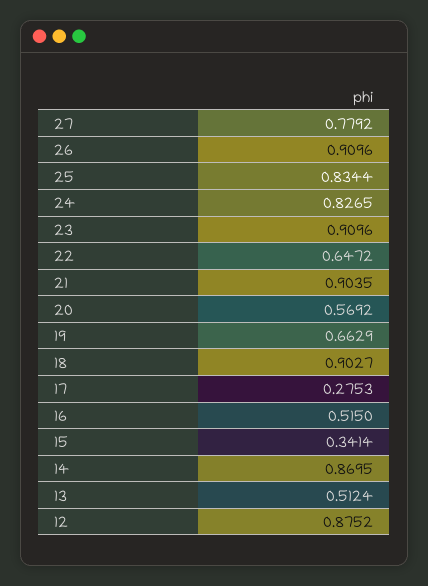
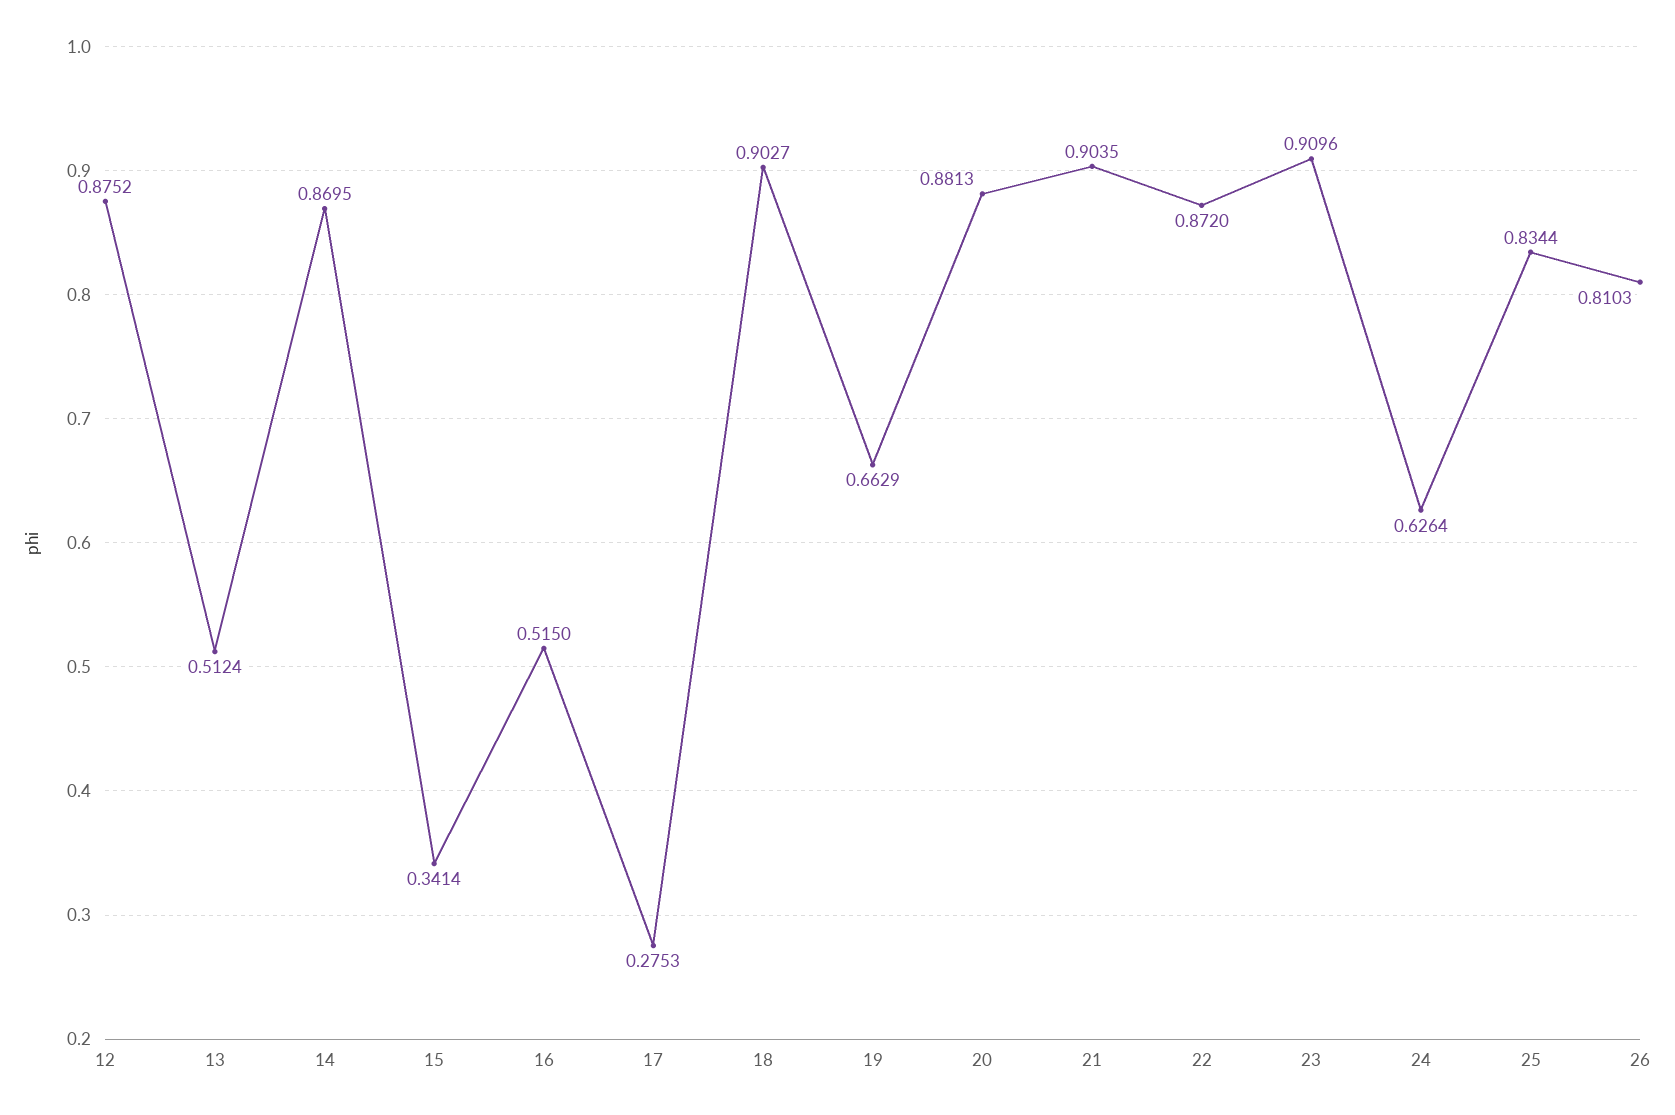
  {
-   "27": 0.7792,
-   "26": 0.9096,
+   "26": 0.8103,
    "25": 0.8344,
-   "24": 0.8265,
+   "24": 0.6264,
    "23": 0.9096,
-   "22": 0.6472,
+   "22": 0.872,
    "21": 0.9035,
-   "20": 0.5692,
+   "20": 0.8813,
    "19": 0.6629,
    "18": 0.9027,
    "17": 0.2753,
    "16": 0.515,
    "15": 0.3414,
    "14": 0.8695,
    "13": 0.5124,
    "12": 0.8752
  }

